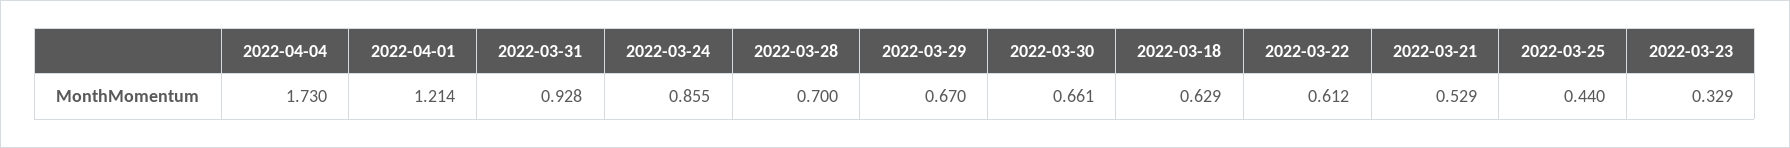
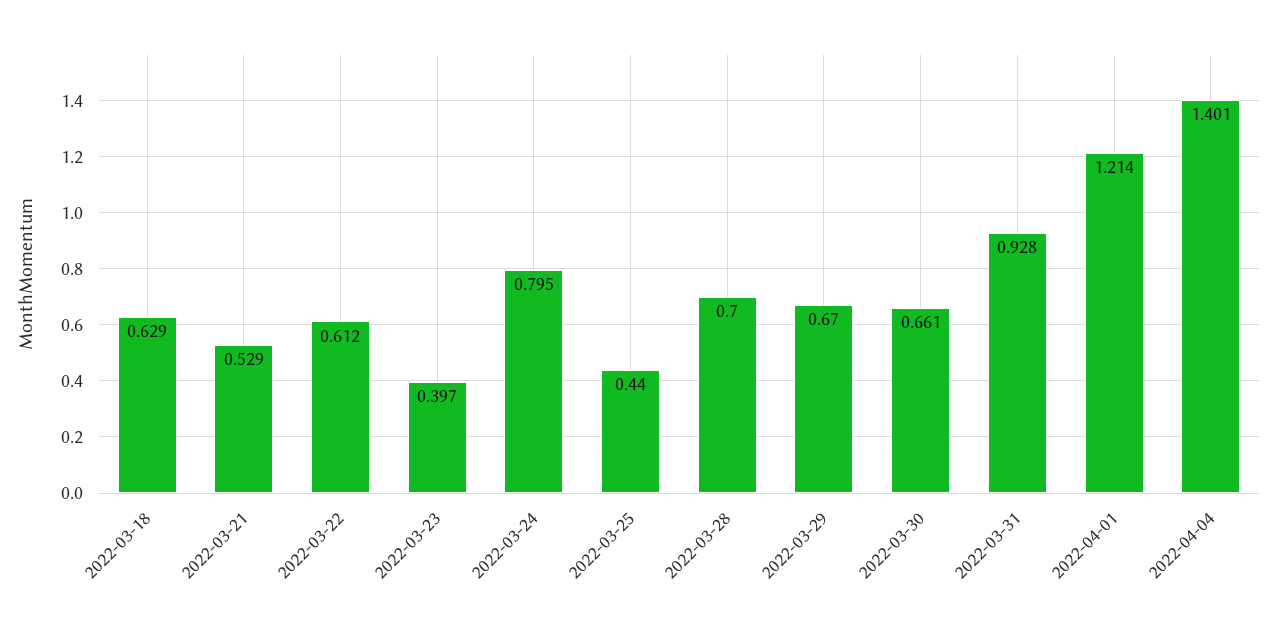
  {
-   "2022-04-04": 1.73,
+   "2022-04-04": 1.401,
    "2022-04-01": 1.214,
    "2022-03-31": 0.928,
-   "2022-03-24": 0.855,
+   "2022-03-24": 0.795,
    "2022-03-28": 0.7,
    "2022-03-29": 0.67,
    "2022-03-30": 0.661,
    "2022-03-18": 0.629,
    "2022-03-22": 0.612,
    "2022-03-21": 0.529,
    "2022-03-25": 0.44,
-   "2022-03-23": 0.329
+   "2022-03-23": 0.397
  }

